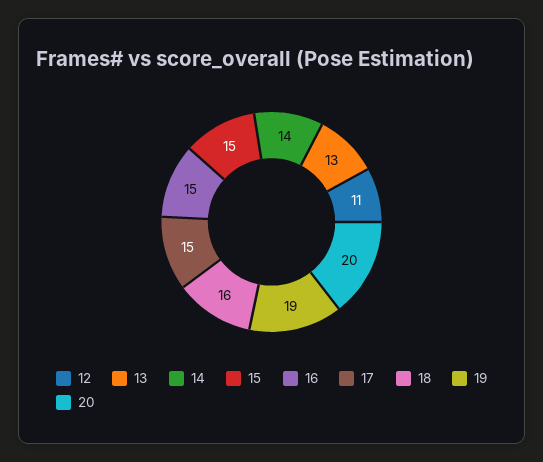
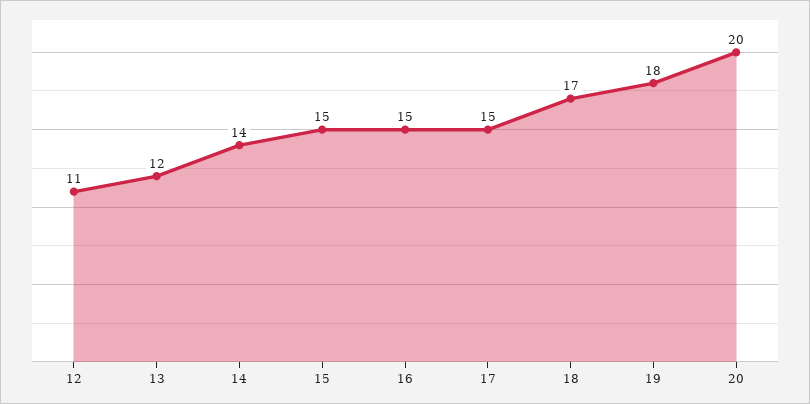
  {
    "12": 11,
-   "13": 13,
+   "13": 12,
    "14": 14,
    "15": 15,
    "16": 15,
    "17": 15,
-   "18": 16,
+   "18": 17,
-   "19": 19,
+   "19": 18,
    "20": 20
  }

